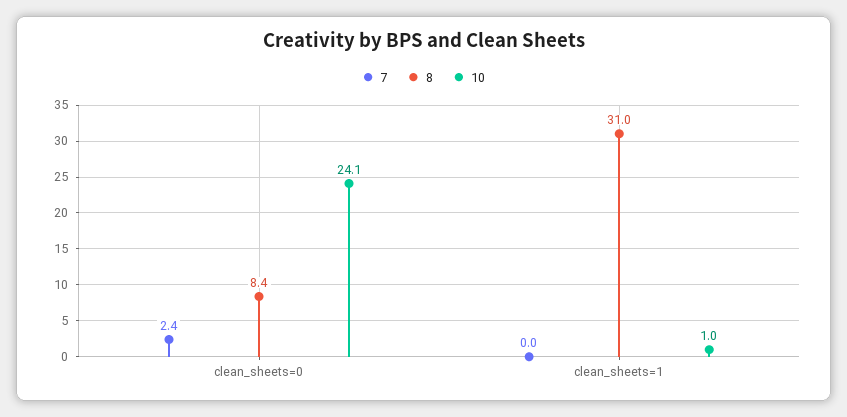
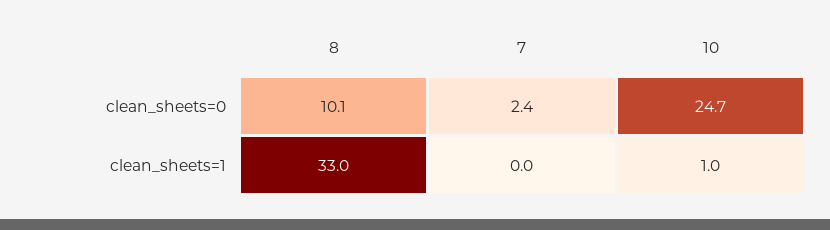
  {
    "7": {
      "clean_sheets=0": 2.4,
      "clean_sheets=1": 0
    },
    "8": {
-     "clean_sheets=0": 8.4,
+     "clean_sheets=0": 10.1,
-     "clean_sheets=1": 31
+     "clean_sheets=1": 33
    },
    "10": {
-     "clean_sheets=0": 24.1,
+     "clean_sheets=0": 24.7,
      "clean_sheets=1": 1
    }
  }

